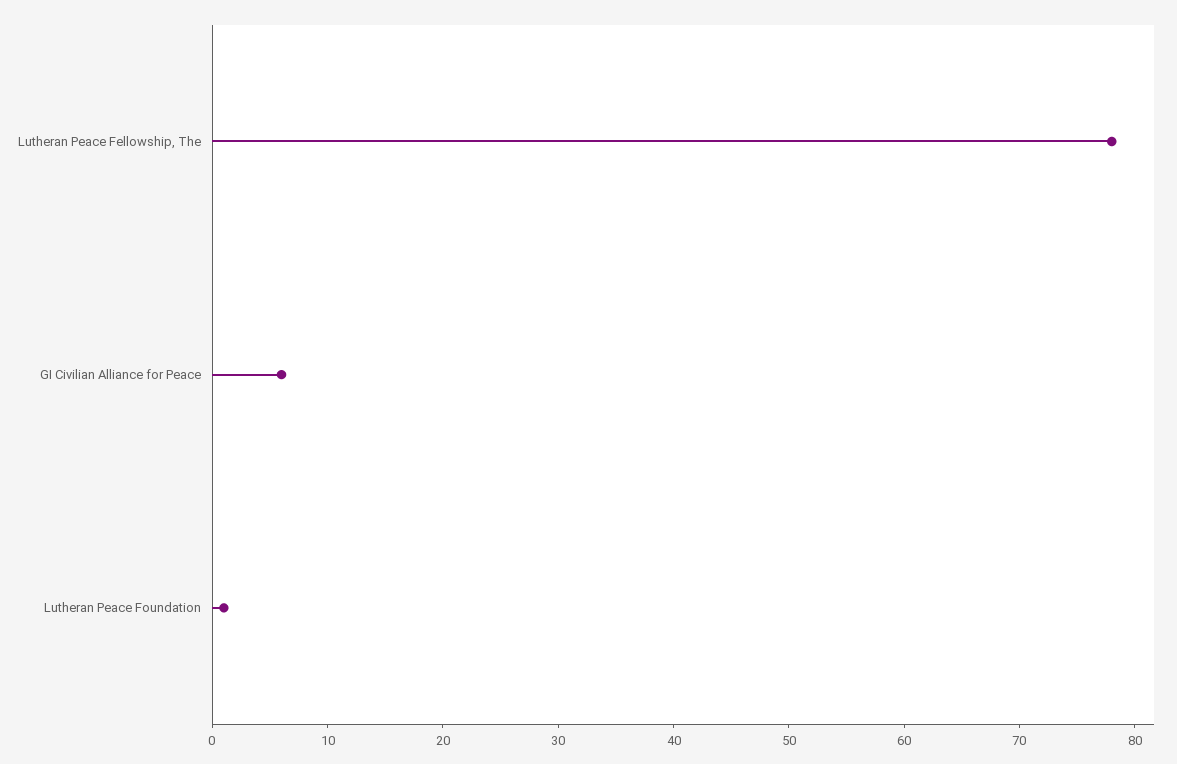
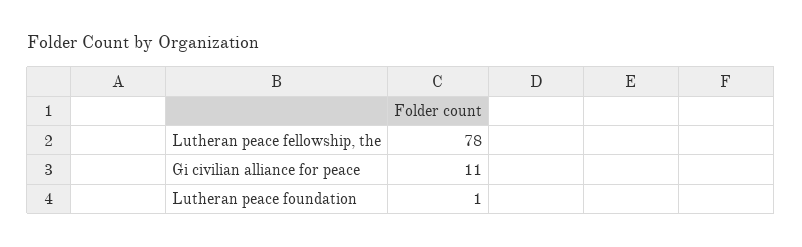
  {
    "Lutheran Peace Fellowship, The": 78,
-   "GI Civilian Alliance for Peace": 6,
+   "GI Civilian Alliance for Peace": 11,
    "Lutheran Peace Foundation": 1
  }

